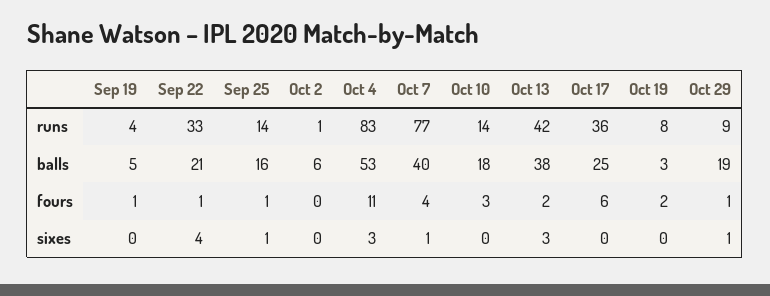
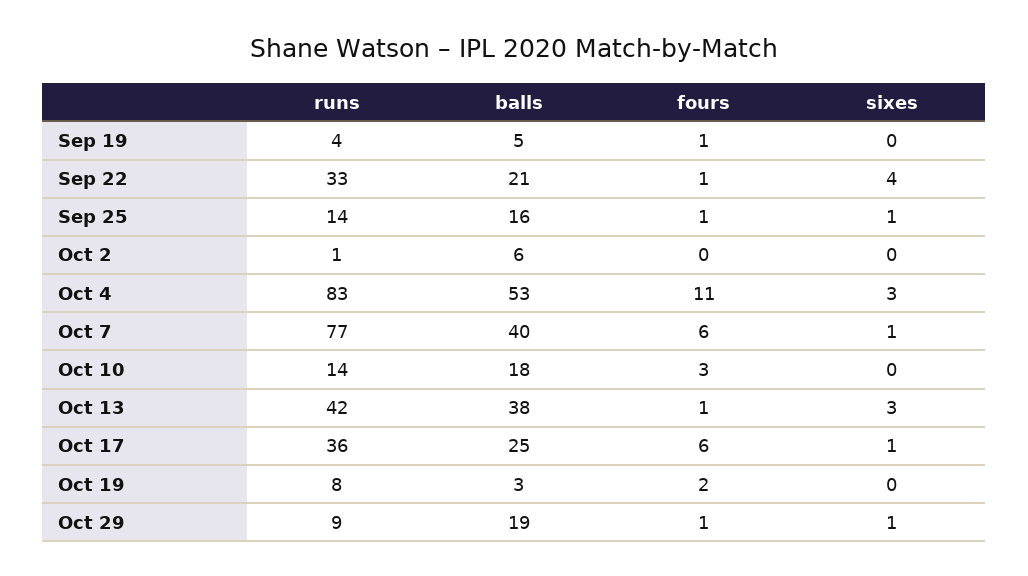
  {
    "Sep 19": {
      "runs": 4,
      "balls": 5,
      "fours": 1,
      "sixes": 0
    },
    "Sep 22": {
      "runs": 33,
      "balls": 21,
      "fours": 1,
      "sixes": 4
    },
    "Sep 25": {
      "runs": 14,
      "balls": 16,
      "fours": 1,
      "sixes": 1
    },
    "Oct 2": {
      "runs": 1,
      "balls": 6,
      "fours": 0,
      "sixes": 0
    },
    "Oct 4": {
      "runs": 83,
      "balls": 53,
      "fours": 11,
      "sixes": 3
    },
    "Oct 7": {
      "runs": 77,
      "balls": 40,
-     "fours": 4,
+     "fours": 6,
      "sixes": 1
    },
    "Oct 10": {
      "runs": 14,
      "balls": 18,
      "fours": 3,
      "sixes": 0
    },
    "Oct 13": {
      "runs": 42,
      "balls": 38,
-     "fours": 2,
+     "fours": 1,
      "sixes": 3
    },
    "Oct 17": {
      "runs": 36,
      "balls": 25,
      "fours": 6,
-     "sixes": 0
+     "sixes": 1
    },
    "Oct 19": {
      "runs": 8,
      "balls": 3,
      "fours": 2,
      "sixes": 0
    },
    "Oct 29": {
      "runs": 9,
      "balls": 19,
      "fours": 1,
      "sixes": 1
    }
  }

